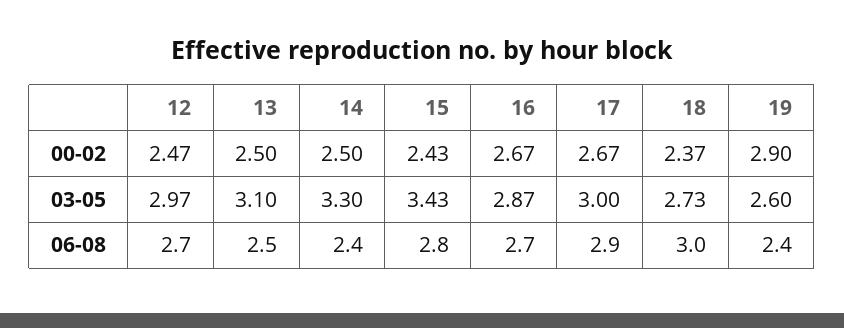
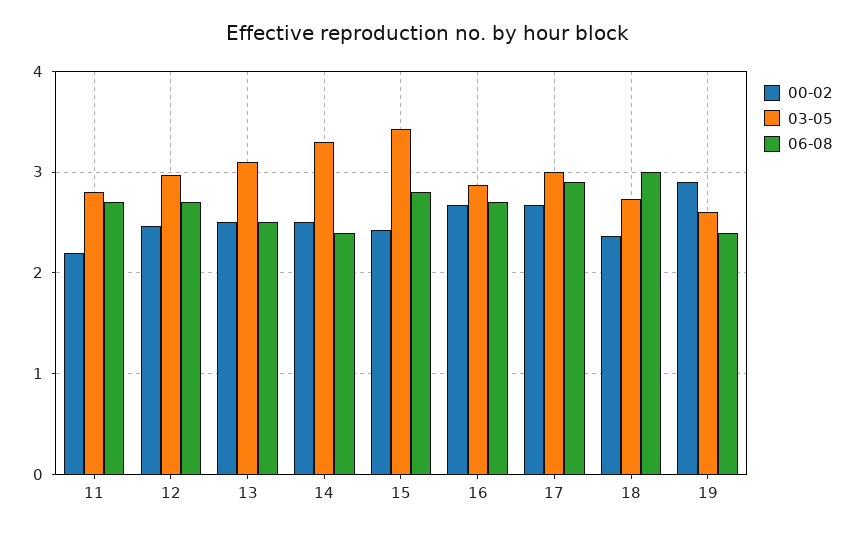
  {
    "00-02": {
      "12": 2.47,
      "13": 2.5,
      "14": 2.5,
      "15": 2.43,
      "16": 2.67,
      "17": 2.67,
      "18": 2.37,
-     "19": 2.9
+     "19": 2.9,
+     "11": 2.2
    },
    "03-05": {
      "12": 2.97,
      "13": 3.1,
      "14": 3.3,
      "15": 3.43,
      "16": 2.87,
      "17": 3,
      "18": 2.73,
-     "19": 2.6
+     "19": 2.6,
+     "11": 2.8
    },
    "06-08": {
      "12": 2.7,
      "13": 2.5,
      "14": 2.4,
      "15": 2.8,
      "16": 2.7,
      "17": 2.9,
      "18": 3,
-     "19": 2.4
+     "19": 2.4,
+     "11": 2.7
    }
  }

